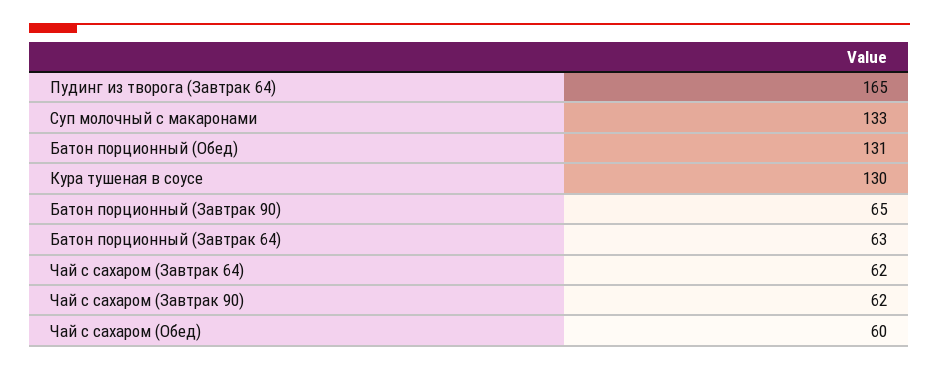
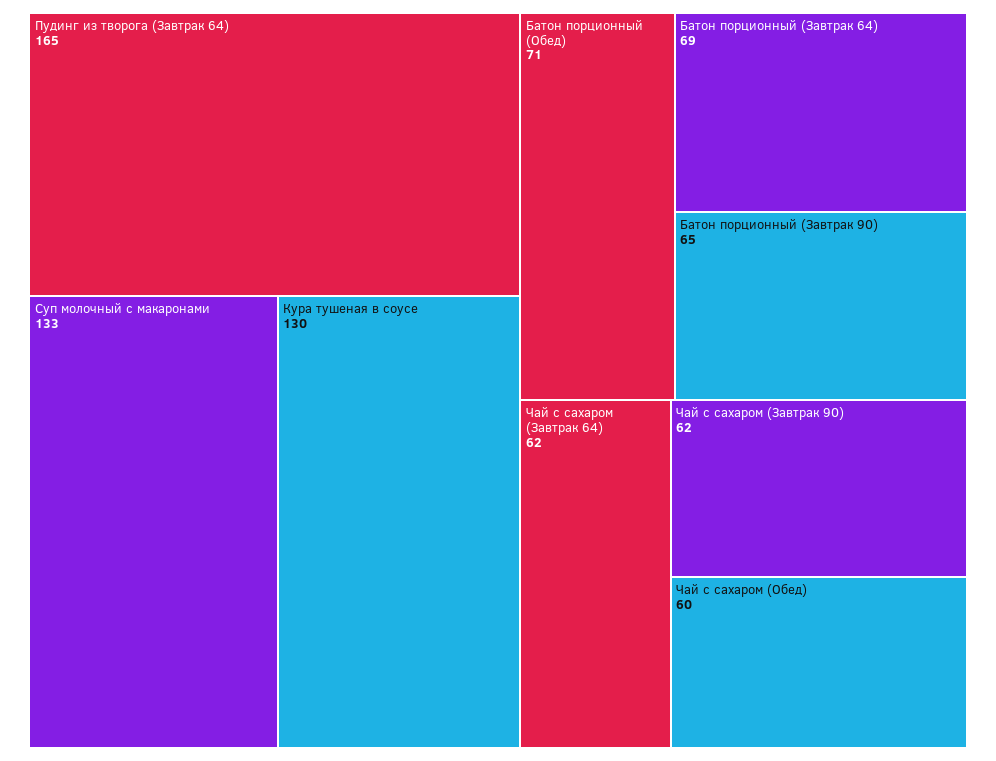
  {
    "Пудинг из творога (Завтрак 64)": 165,
    "Суп молочный с макаронами": 133,
-   "Батон порционный (Обед)": 131,
+   "Батон порционный (Обед)": 71,
    "Кура тушеная в соусе": 130,
    "Батон порционный (Завтрак 90)": 65,
-   "Батон порционный (Завтрак 64)": 63,
+   "Батон порционный (Завтрак 64)": 69,
    "Чай с сахаром (Завтрак 64)": 62,
    "Чай с сахаром (Завтрак 90)": 62,
    "Чай с сахаром (Обед)": 60
  }

